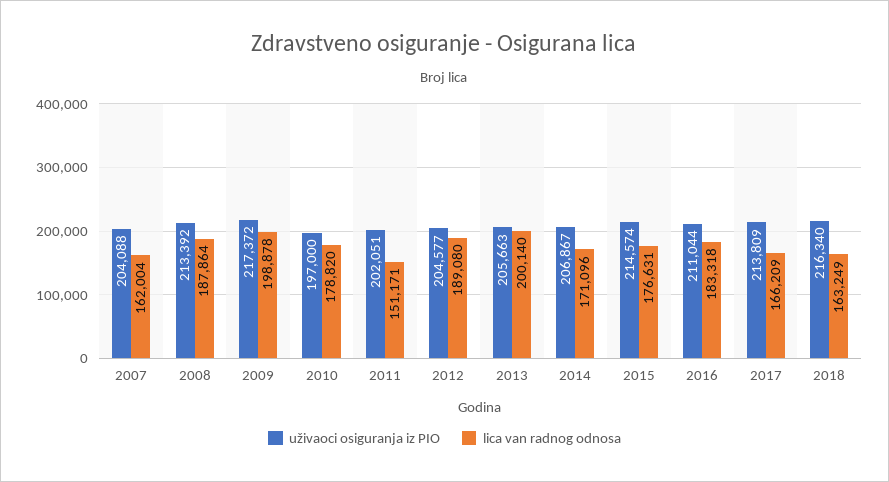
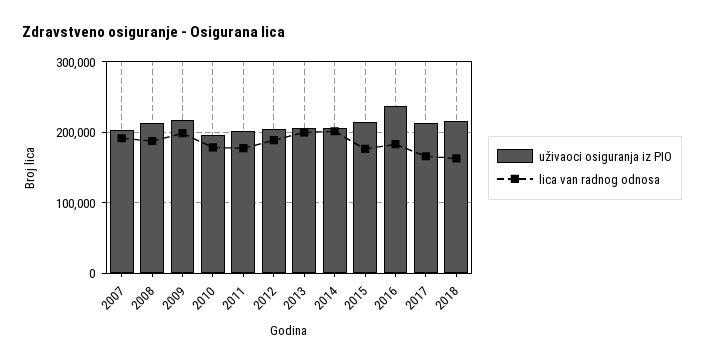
  {
    "uživaoci osiguranja iz PIO": {
      "2007": 204088,
      "2008": 213392,
      "2009": 217372,
      "2010": 197000,
      "2011": 202051,
      "2012": 204577,
      "2013": 205663,
      "2014": 206867,
      "2015": 214574,
-     "2016": 211044,
+     "2016": 240000,
      "2017": 213809,
      "2018": 216340
    },
    "lica van radnog odnosa": {
-     "2007": 162004,
+     "2007": 190000,
      "2008": 187864,
      "2009": 198878,
      "2010": 178820,
-     "2011": 151171,
+     "2011": 180000,
      "2012": 189080,
      "2013": 200140,
-     "2014": 171096,
+     "2014": 200000,
      "2015": 176631,
      "2016": 183318,
      "2017": 166209,
      "2018": 163249
    }
  }

